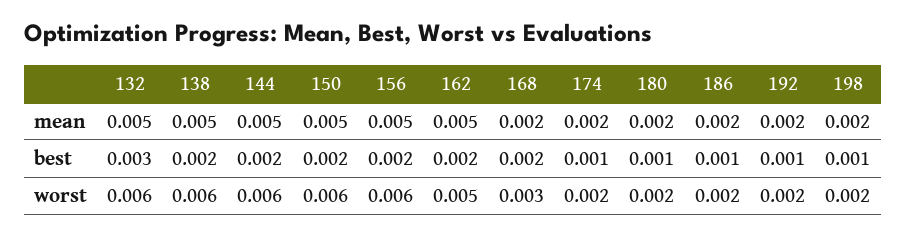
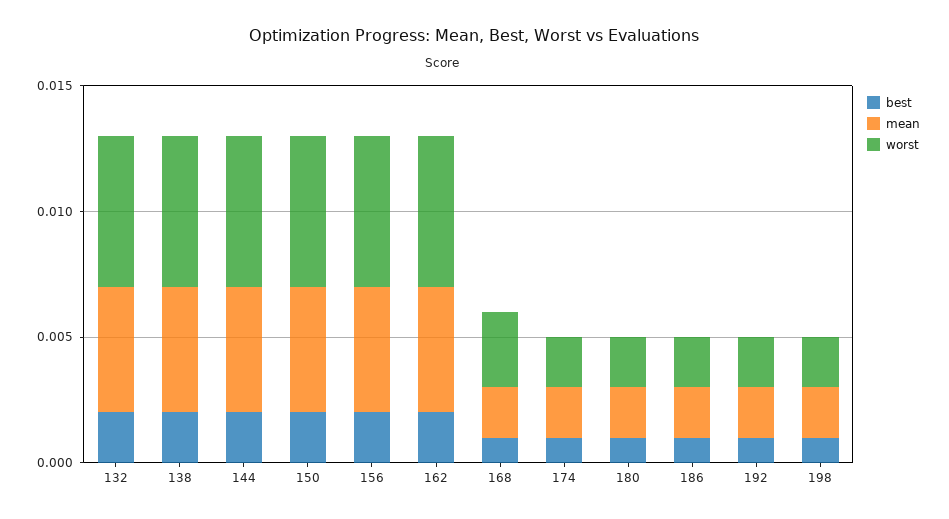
  {
    "mean": {
      "132": 0.005,
      "138": 0.005,
      "144": 0.005,
      "150": 0.005,
      "156": 0.005,
      "162": 0.005,
      "168": 0.002,
      "174": 0.002,
      "180": 0.002,
      "186": 0.002,
      "192": 0.002,
      "198": 0.002
    },
    "best": {
-     "132": 0.003,
+     "132": 0.002,
      "138": 0.002,
      "144": 0.002,
      "150": 0.002,
      "156": 0.002,
      "162": 0.002,
-     "168": 0.002,
+     "168": 0.001,
      "174": 0.001,
      "180": 0.001,
      "186": 0.001,
      "192": 0.001,
      "198": 0.001
    },
    "worst": {
      "132": 0.006,
      "138": 0.006,
      "144": 0.006,
      "150": 0.006,
      "156": 0.006,
-     "162": 0.005,
+     "162": 0.006,
      "168": 0.003,
      "174": 0.002,
      "180": 0.002,
      "186": 0.002,
      "192": 0.002,
      "198": 0.002
    }
  }

